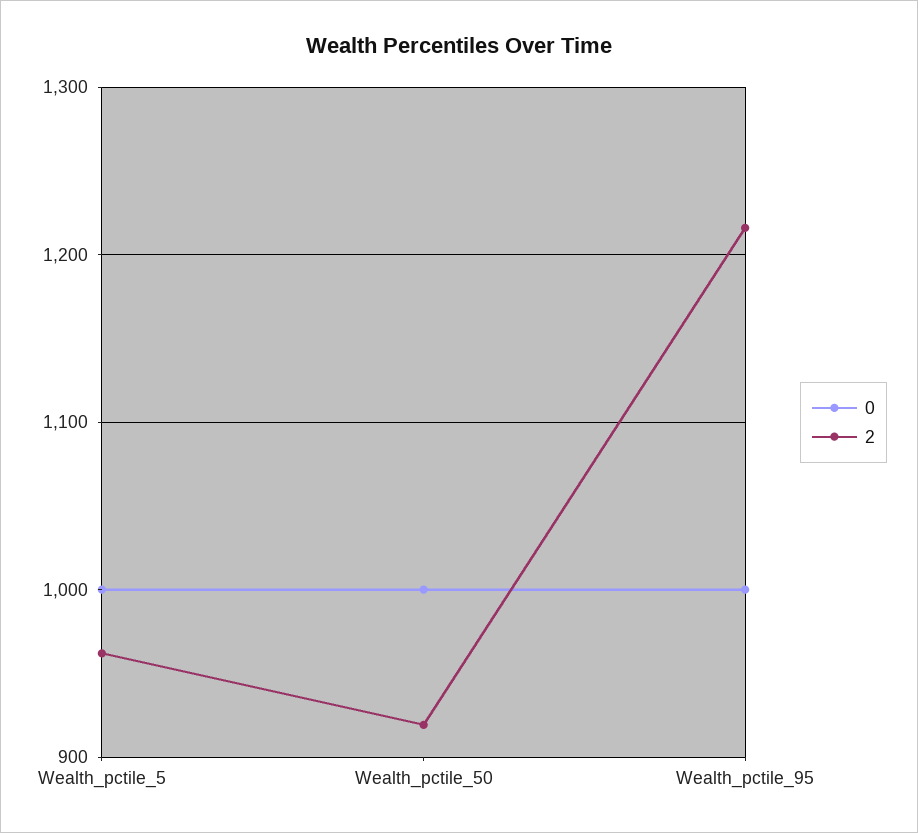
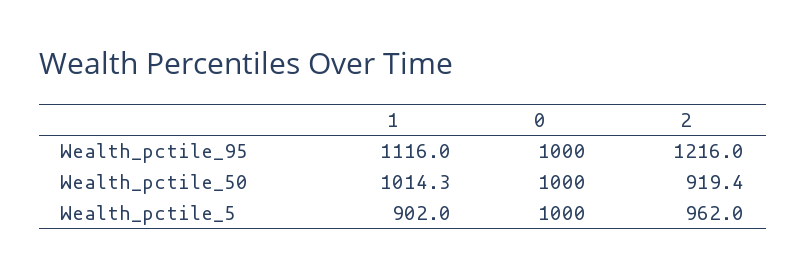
  {
    "0": {
      "Wealth_pctile_5": 1000,
      "Wealth_pctile_50": 1000,
      "Wealth_pctile_95": 1000
    },
    "2": {
      "Wealth_pctile_5": 962,
      "Wealth_pctile_50": 919.4,
      "Wealth_pctile_95": 1216
-   }
+   },
+   "1": {
+     "Wealth_pctile_95": 1116,
+     "Wealth_pctile_50": 1014.3,
+     "Wealth_pctile_5": 902
+   }
  }

